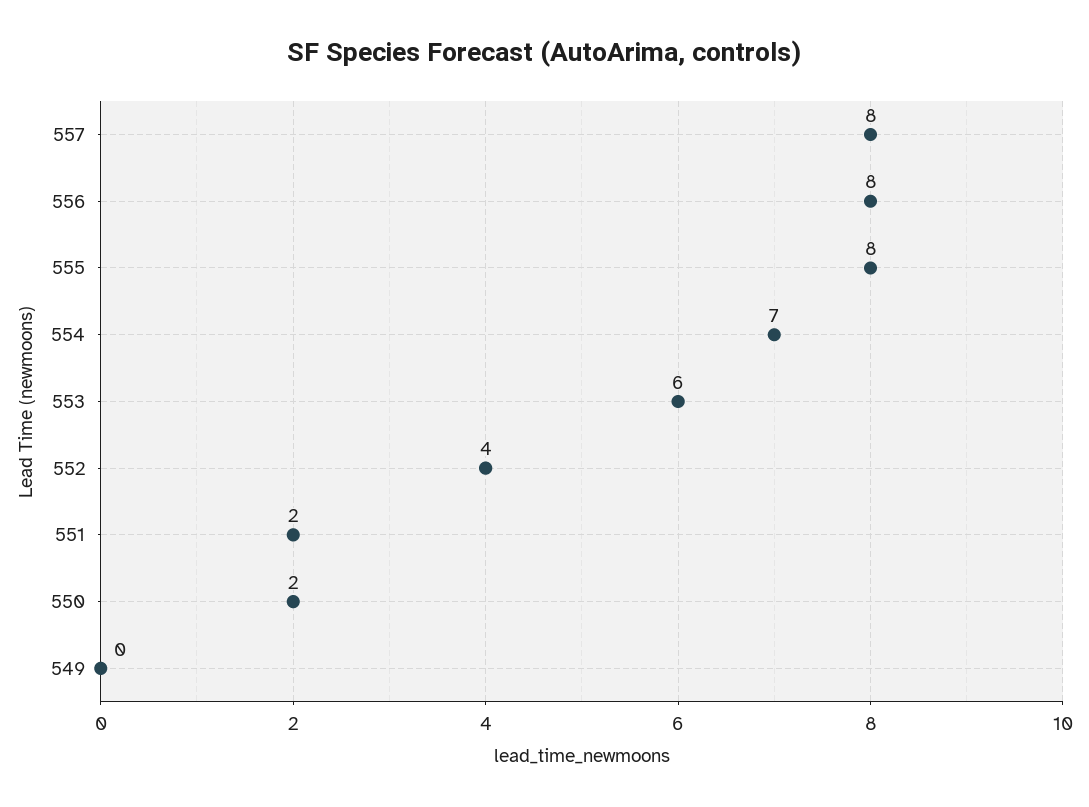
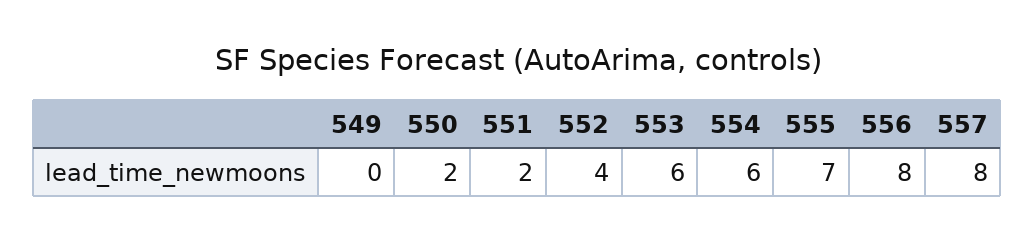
  {
    "557": 8,
    "556": 8,
-   "555": 8,
+   "555": 7,
-   "554": 7,
+   "554": 6,
    "553": 6,
    "552": 4,
    "551": 2,
    "550": 2,
    "549": 0
  }

